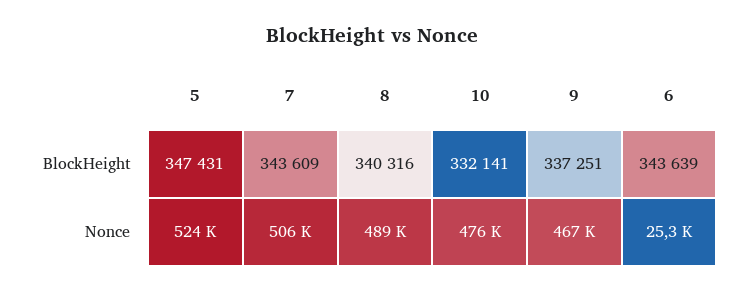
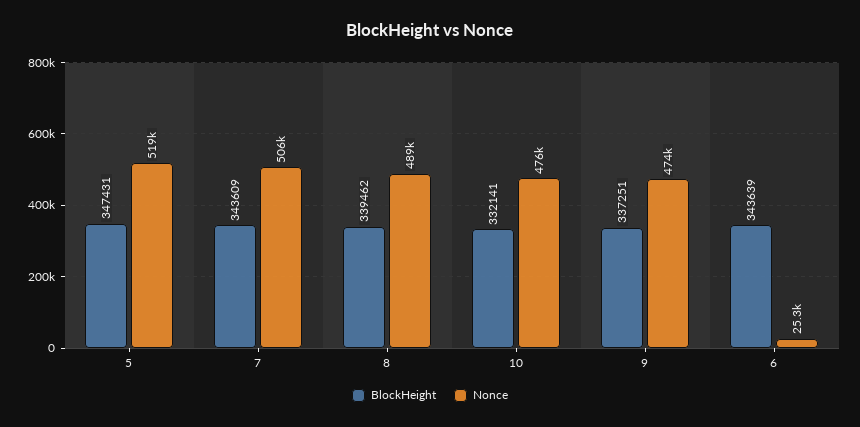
  {
    "BlockHeight": {
      "5": 347431,
      "7": 343609,
-     "8": 340316,
+     "8": 339462,
      "10": 332141,
      "9": 337251,
      "6": 343639
    },
    "Nonce": {
-     "5": 524000,
+     "5": 519000,
      "7": 506000,
      "8": 489000,
      "10": 476000,
-     "9": 467000,
+     "9": 474000,
      "6": 25300
    }
  }

